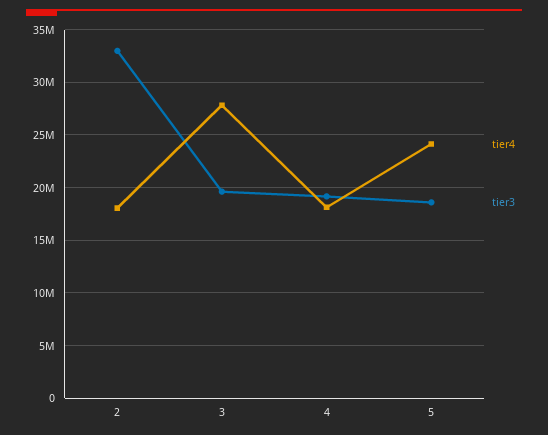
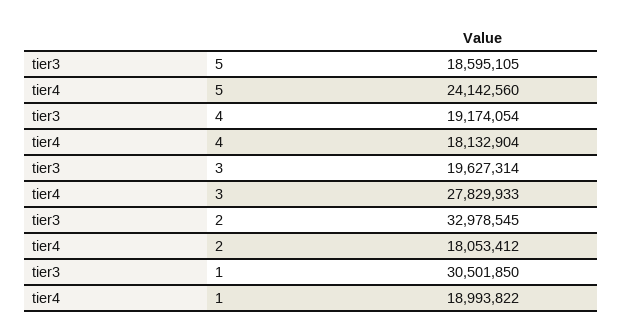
  {
    "tier4": {
      "2": 18053412,
      "3": 27829933,
      "4": 18132904,
-     "5": 24142560
+     "5": 24142560,
+     "1": 18993822
    },
    "tier3": {
      "2": 32978545,
      "3": 19627314,
      "4": 19174054,
-     "5": 18595105
+     "5": 18595105,
+     "1": 30501850
    }
  }

